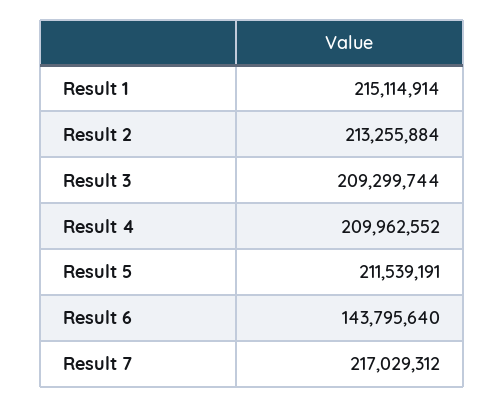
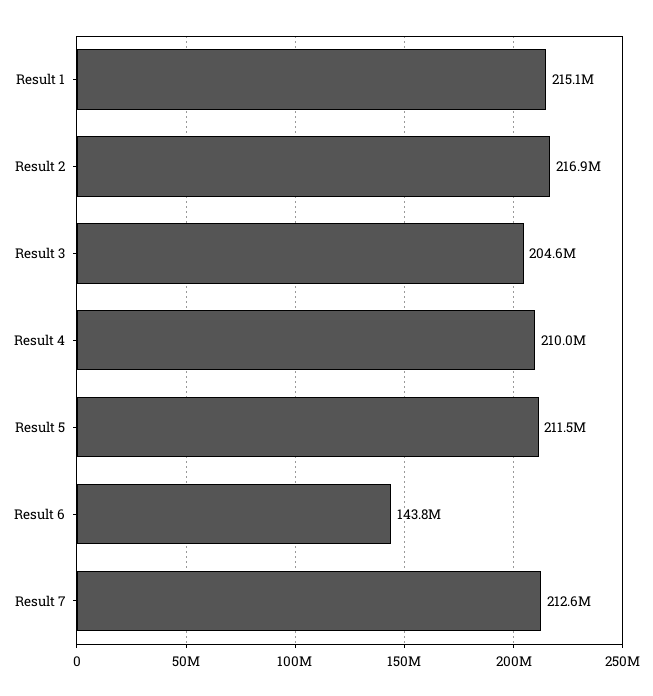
  {
    "Result 1": 215114914,
-   "Result 2": 213255884,
+   "Result 2": 216900000,
-   "Result 3": 209299744,
+   "Result 3": 204600000,
    "Result 4": 209962552,
    "Result 5": 211539191,
    "Result 6": 143795640,
-   "Result 7": 217029312
+   "Result 7": 212600000
  }

